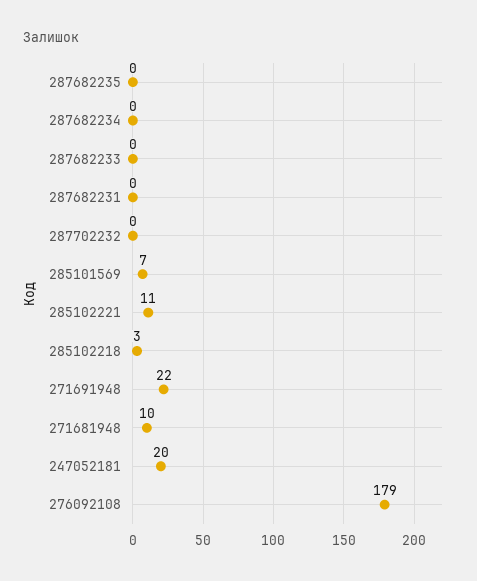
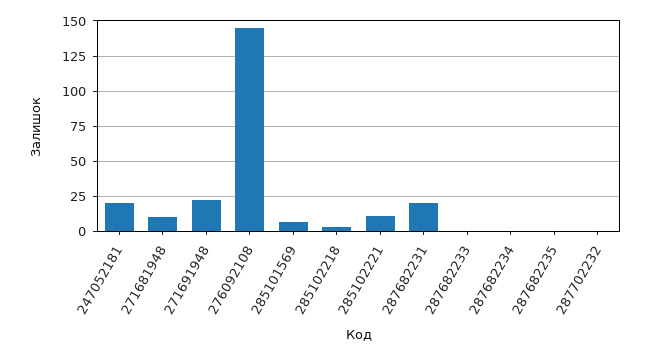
  {
    "287682235": 0,
    "287682234": 0,
    "287682233": 0,
-   "287682231": 0,
+   "287682231": 20,
    "287702232": 0,
    "285101569": 7,
    "285102221": 11,
    "285102218": 3,
    "271691948": 22,
    "271681948": 10,
    "247052181": 20,
-   "276092108": 179
+   "276092108": 145
  }

